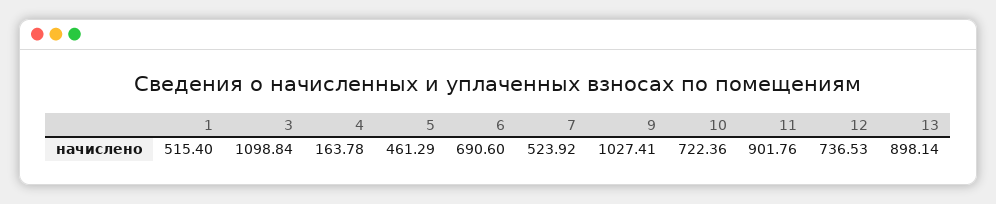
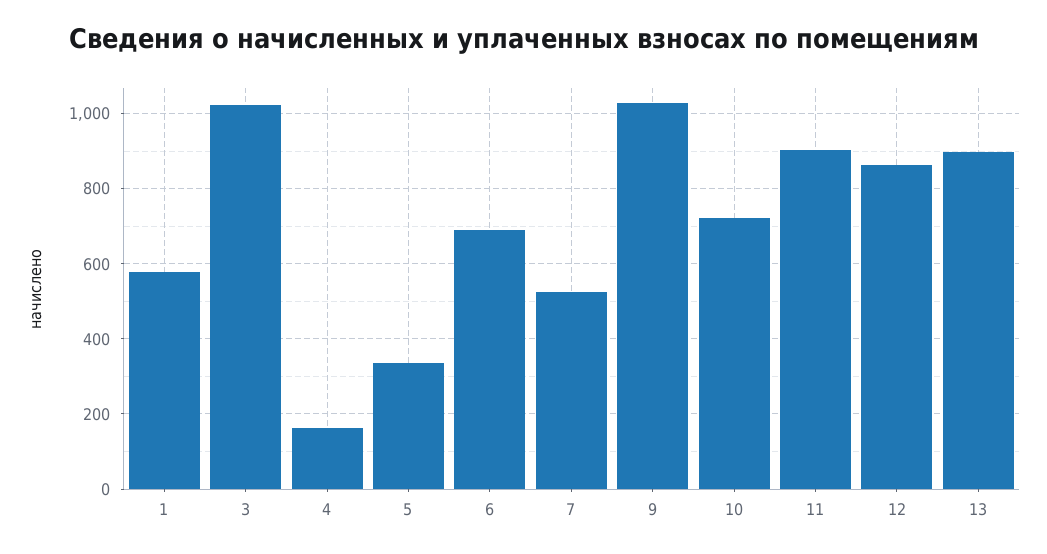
  {
-   "1": 515.4,
+   "1": 580,
-   "3": 1098.84,
+   "3": 1020,
    "4": 163.78,
-   "5": 461.29,
+   "5": 340,
    "6": 690.6,
    "7": 523.92,
    "9": 1027.41,
    "10": 722.36,
    "11": 901.76,
-   "12": 736.53,
+   "12": 860,
    "13": 898.14
  }

